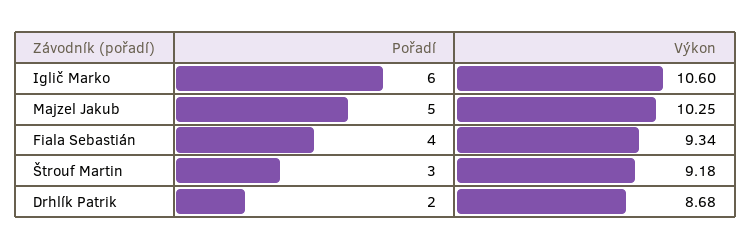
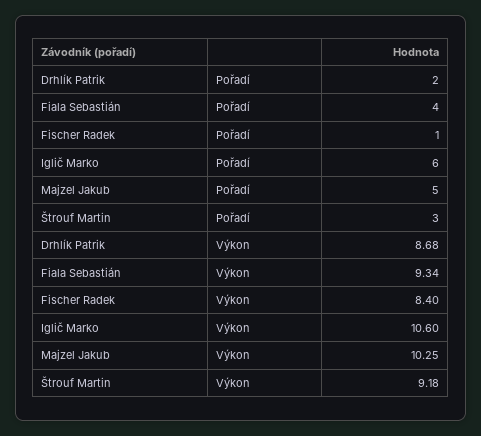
  {
    "Pořadí": {
      "Iglič Marko": 6,
      "Majzel Jakub": 5,
      "Fiala Sebastián": 4,
      "Štrouf Martin": 3,
-     "Drhlík Patrik": 2
+     "Drhlík Patrik": 2,
+     "Fischer Radek": 1
    },
    "Výkon": {
      "Iglič Marko": 10.6,
      "Majzel Jakub": 10.25,
      "Fiala Sebastián": 9.34,
      "Štrouf Martin": 9.18,
-     "Drhlík Patrik": 8.68
+     "Drhlík Patrik": 8.68,
+     "Fischer Radek": 8.4
    }
  }

